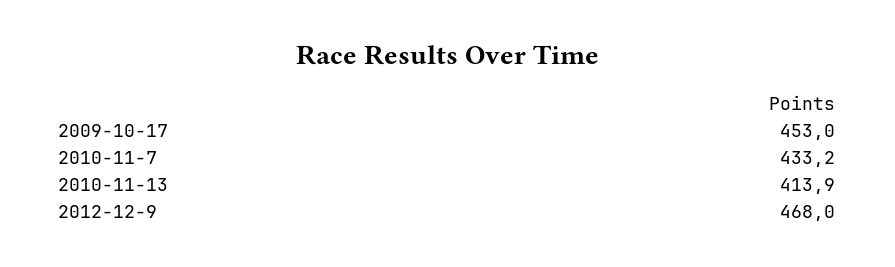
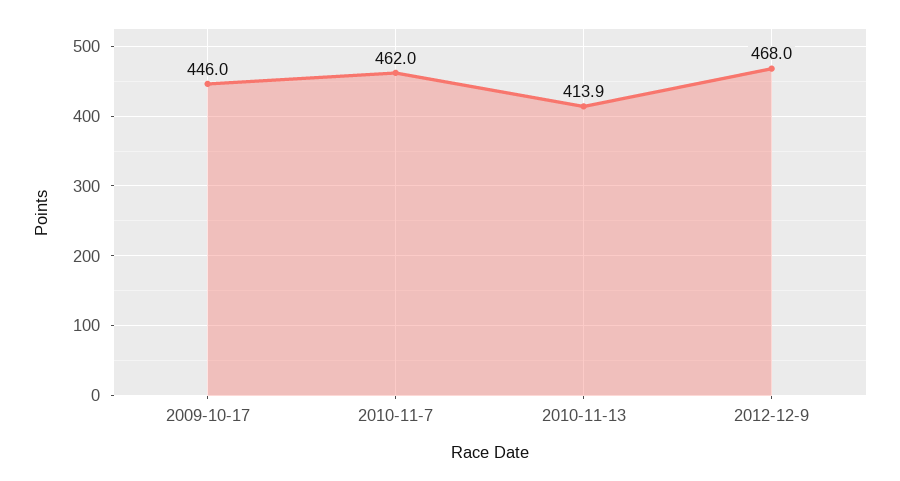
  {
-   "2009-10-17": 453,
+   "2009-10-17": 446,
-   "2010-11-7": 433.2,
+   "2010-11-7": 462,
    "2010-11-13": 413.9,
    "2012-12-9": 468
  }

